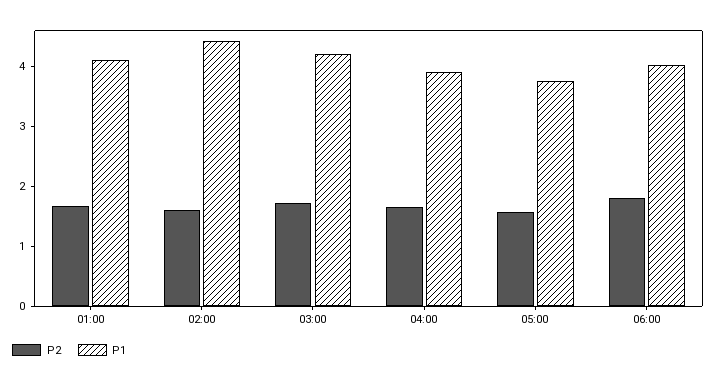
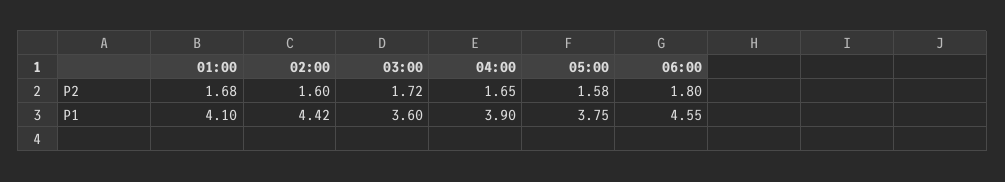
  {
    "P2": {
      "01:00": 1.68,
      "02:00": 1.6,
      "03:00": 1.72,
      "04:00": 1.65,
      "05:00": 1.58,
      "06:00": 1.8
    },
    "P1": {
      "01:00": 4.1,
      "02:00": 4.42,
-     "03:00": 4.2,
+     "03:00": 3.6,
      "04:00": 3.9,
      "05:00": 3.75,
-     "06:00": 4
+     "06:00": 4.55
    }
  }

